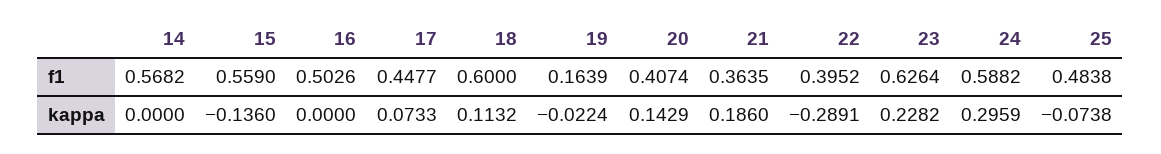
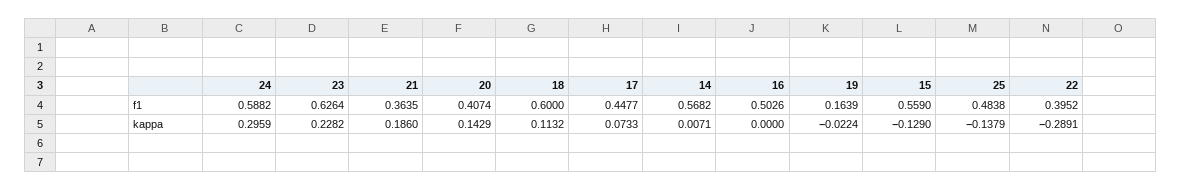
  {
    "14": {
      "f1": 0.5682,
-     "kappa": 0
+     "kappa": 0.0071
    },
    "15": {
      "f1": 0.559,
-     "kappa": -0.136
+     "kappa": -0.129
    },
    "16": {
      "f1": 0.5026,
      "kappa": 0
    },
    "17": {
      "f1": 0.4477,
      "kappa": 0.0733
    },
    "18": {
      "f1": 0.6,
      "kappa": 0.1132
    },
    "19": {
      "f1": 0.1639,
      "kappa": -0.0224
    },
    "20": {
      "f1": 0.4074,
      "kappa": 0.1429
    },
    "21": {
      "f1": 0.3635,
      "kappa": 0.186
    },
    "22": {
      "f1": 0.3952,
      "kappa": -0.2891
    },
    "23": {
      "f1": 0.6264,
      "kappa": 0.2282
    },
    "24": {
      "f1": 0.5882,
      "kappa": 0.2959
    },
    "25": {
      "f1": 0.4838,
-     "kappa": -0.0738
+     "kappa": -0.1379
    }
  }

